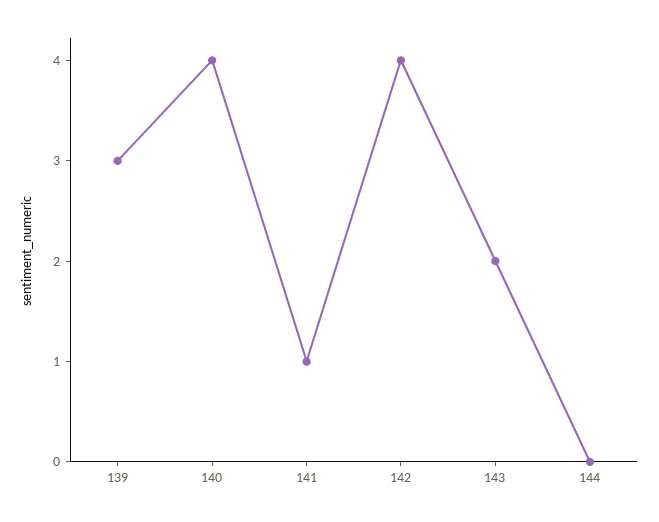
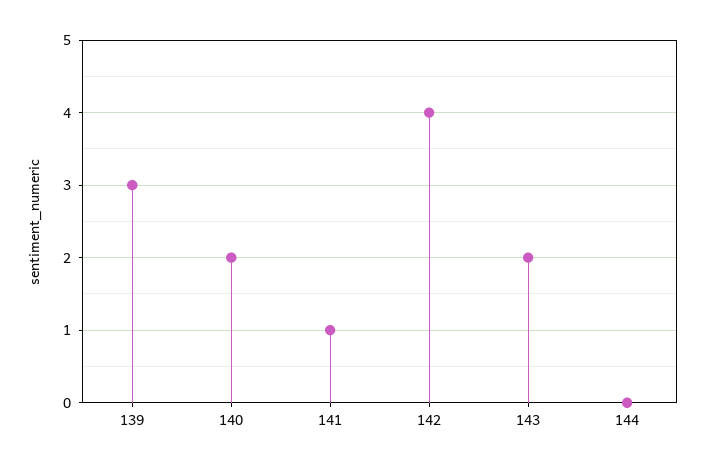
  {
    "139": 3,
-   "140": 4,
+   "140": 2,
    "141": 1,
    "142": 4,
    "143": 2,
    "144": 0
  }

